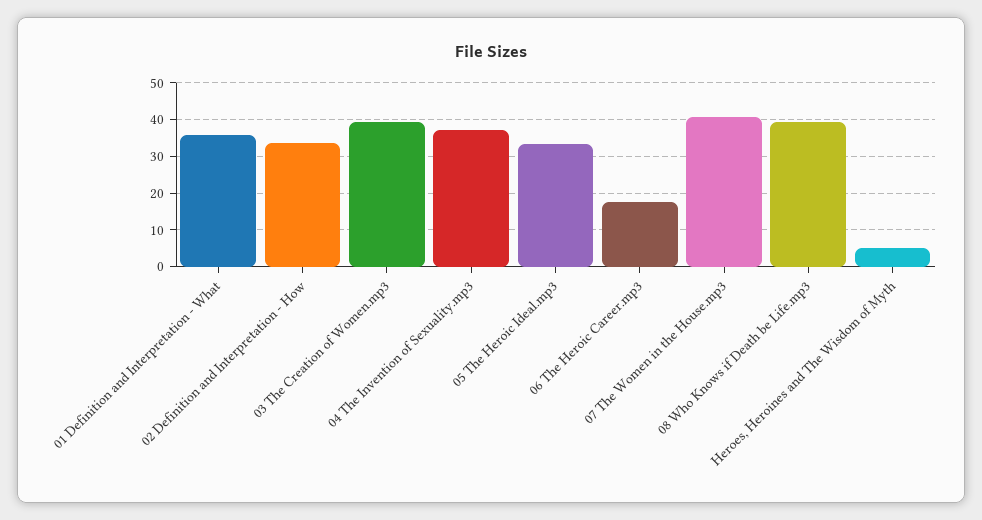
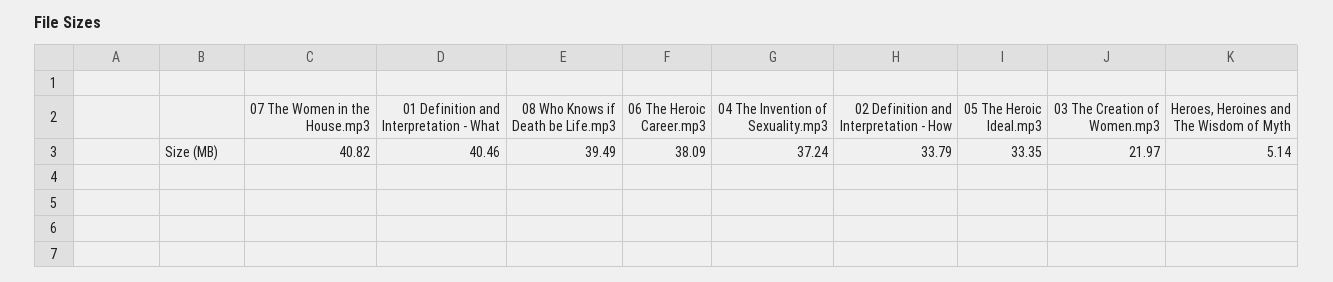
  {
-   "01 Definition and Interpretation - What": 36,
+   "01 Definition and Interpretation - What": 40.46,
    "02 Definition and Interpretation - How": 33.79,
-   "03 The Creation of Women.mp3": 40,
+   "03 The Creation of Women.mp3": 21.97,
    "04 The Invention of Sexuality.mp3": 37.24,
    "05 The Heroic Ideal.mp3": 33.35,
-   "06 The Heroic Career.mp3": 18,
+   "06 The Heroic Career.mp3": 38.09,
    "07 The Women in the House.mp3": 40.82,
    "08 Who Knows if Death be Life.mp3": 39.49,
    "Heroes, Heroines and The Wisdom of Myth": 5.14
  }

